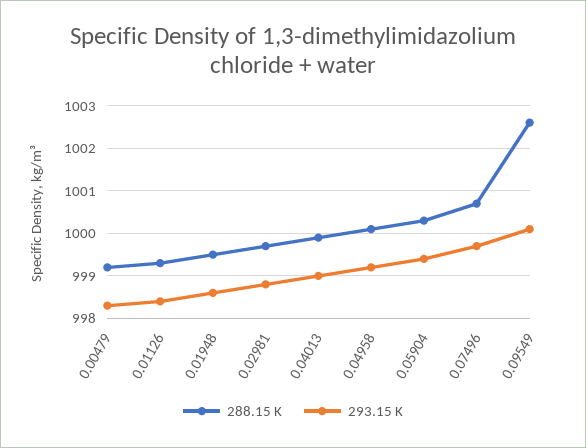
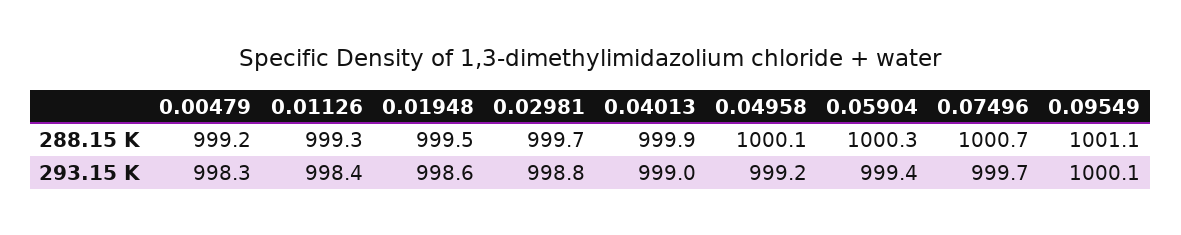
  {
    "288.15 K": {
      "0.00479": 999.2,
      "0.01126": 999.3,
      "0.01948": 999.5,
      "0.02981": 999.7,
      "0.04013": 999.9,
      "0.04958": 1000.1,
      "0.05904": 1000.3,
      "0.07496": 1000.7,
-     "0.09549": 1002.5
+     "0.09549": 1001.1
    },
    "293.15 K": {
      "0.00479": 998.3,
      "0.01126": 998.4,
      "0.01948": 998.6,
      "0.02981": 998.8,
      "0.04013": 999,
      "0.04958": 999.2,
      "0.05904": 999.4,
      "0.07496": 999.7,
      "0.09549": 1000.1
    }
  }

